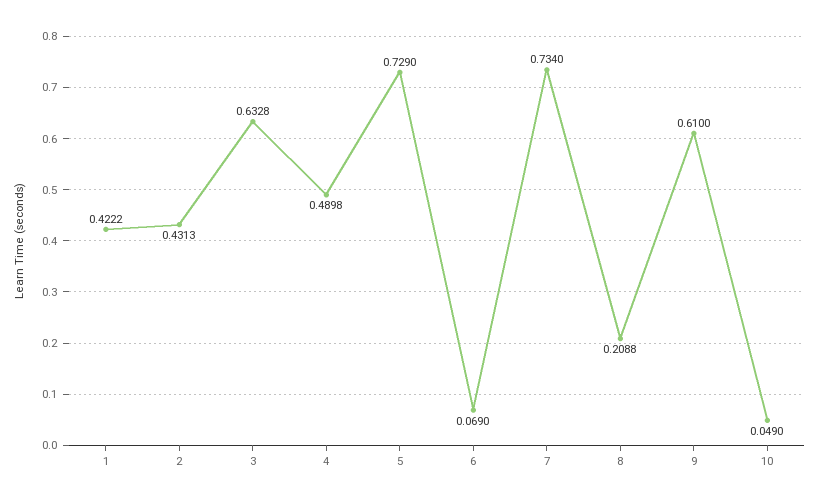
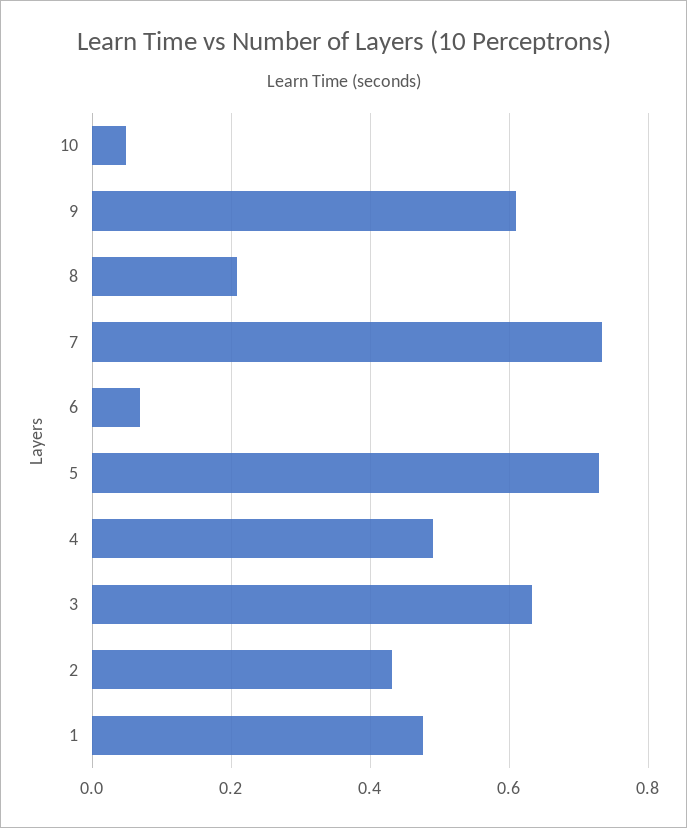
  {
-   "1": 0.4222,
+   "1": 0.48,
    "2": 0.4313,
    "3": 0.6328,
    "4": 0.4898,
    "5": 0.729,
    "6": 0.069,
    "7": 0.734,
    "8": 0.2088,
    "9": 0.61,
    "10": 0.049
  }

